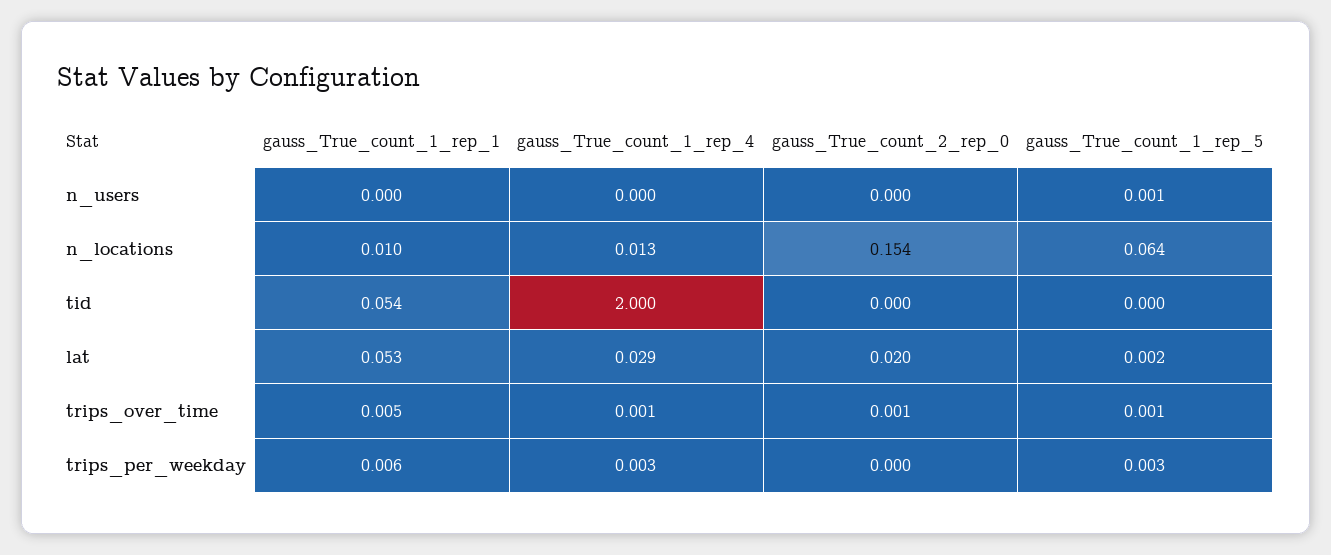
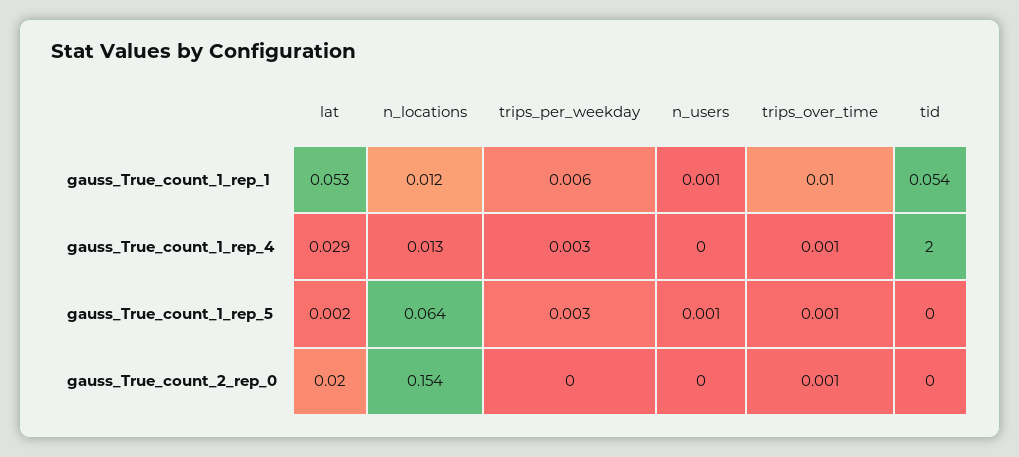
  {
    "gauss_True_count_1_rep_1": {
-     "n_users": 0,
+     "n_users": 0.001,
-     "n_locations": 0.01,
+     "n_locations": 0.012,
      "tid": 0.054,
      "lat": 0.053,
-     "trips_over_time": 0.005,
+     "trips_over_time": 0.01,
      "trips_per_weekday": 0.006
    },
    "gauss_True_count_1_rep_4": {
      "n_users": 0,
      "n_locations": 0.013,
      "tid": 2,
      "lat": 0.029,
      "trips_over_time": 0.001,
      "trips_per_weekday": 0.003
    },
    "gauss_True_count_2_rep_0": {
      "n_users": 0,
      "n_locations": 0.154,
      "tid": 0,
      "lat": 0.02,
      "trips_over_time": 0.001,
      "trips_per_weekday": 0
    },
    "gauss_True_count_1_rep_5": {
      "n_users": 0.001,
      "n_locations": 0.064,
      "tid": 0,
      "lat": 0.002,
      "trips_over_time": 0.001,
      "trips_per_weekday": 0.003
    }
  }

